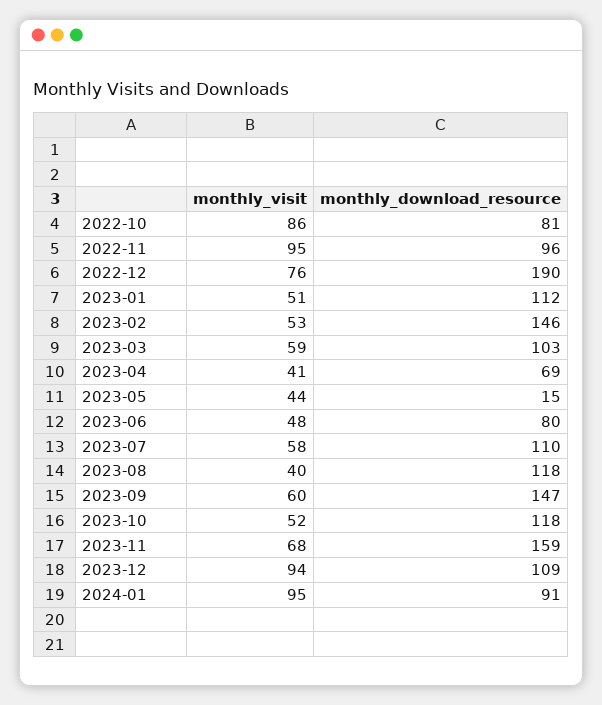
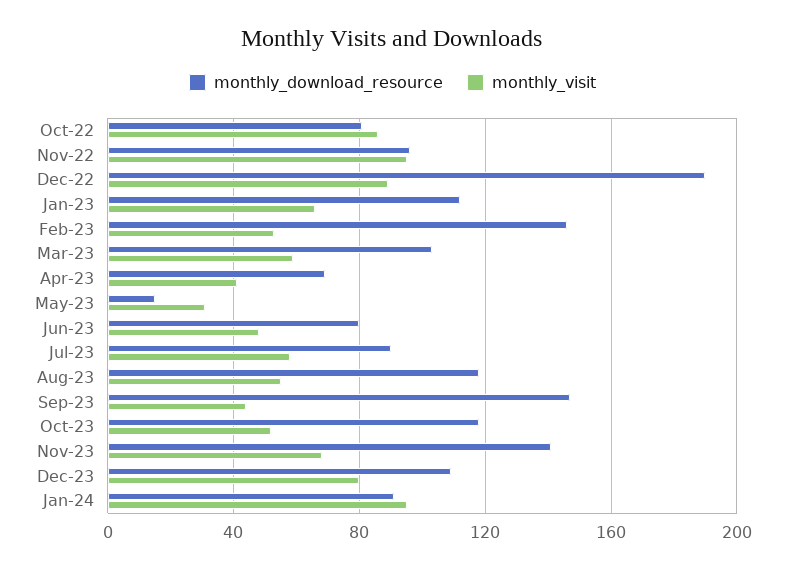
  {
    "monthly_visit": {
      "2022-10": 86,
      "2022-11": 95,
-     "2022-12": 76,
+     "2022-12": 90,
-     "2023-01": 51,
+     "2023-01": 65,
      "2023-02": 53,
      "2023-03": 59,
      "2023-04": 41,
-     "2023-05": 44,
+     "2023-05": 30,
      "2023-06": 48,
      "2023-07": 58,
-     "2023-08": 40,
+     "2023-08": 55,
-     "2023-09": 60,
+     "2023-09": 45,
      "2023-10": 52,
      "2023-11": 68,
-     "2023-12": 94,
+     "2023-12": 80,
      "2024-01": 95
    },
    "monthly_download_resource": {
      "2022-10": 81,
      "2022-11": 96,
      "2022-12": 190,
      "2023-01": 112,
      "2023-02": 146,
      "2023-03": 103,
      "2023-04": 69,
      "2023-05": 15,
      "2023-06": 80,
-     "2023-07": 110,
+     "2023-07": 90,
      "2023-08": 118,
      "2023-09": 147,
      "2023-10": 118,
-     "2023-11": 159,
+     "2023-11": 140,
      "2023-12": 109,
      "2024-01": 91
    }
  }

